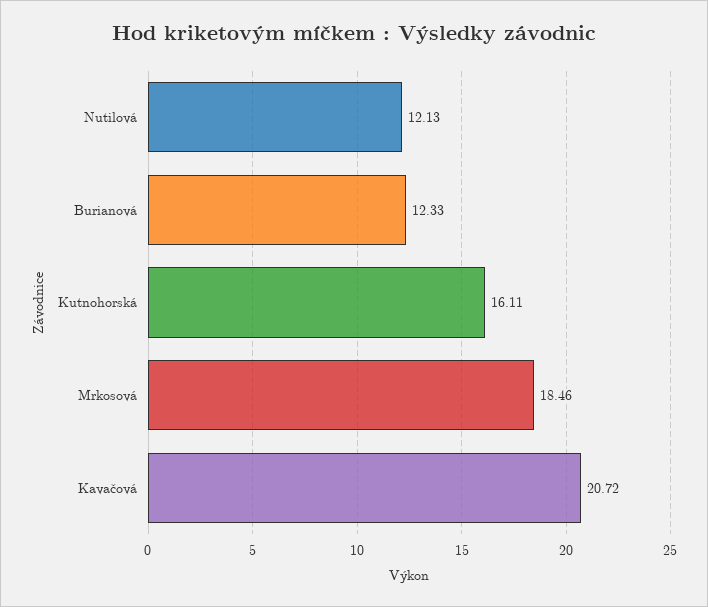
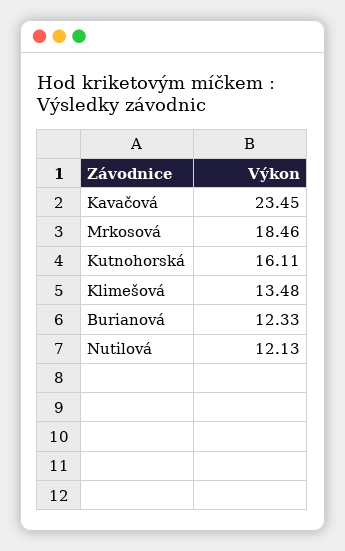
  {
    "Nutilová": 12.13,
    "Burianová": 12.33,
    "Kutnohorská": 16.11,
    "Mrkosová": 18.46,
-   "Kavačová": 20.72
+   "Kavačová": 23.45,
+   "Klimešová": 13.48
  }

